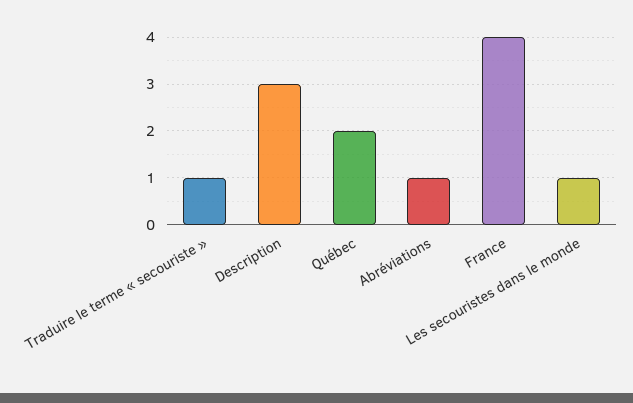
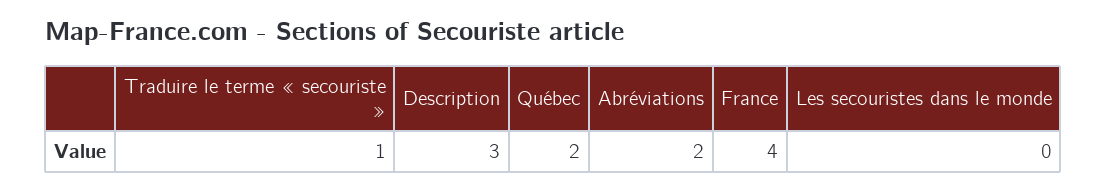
  {
    "Traduire le terme « secouriste »": 1,
    "Description": 3,
    "Québec": 2,
-   "Abréviations": 1,
+   "Abréviations": 2,
    "France": 4,
-   "Les secouristes dans le monde": 1
+   "Les secouristes dans le monde": 0
  }

